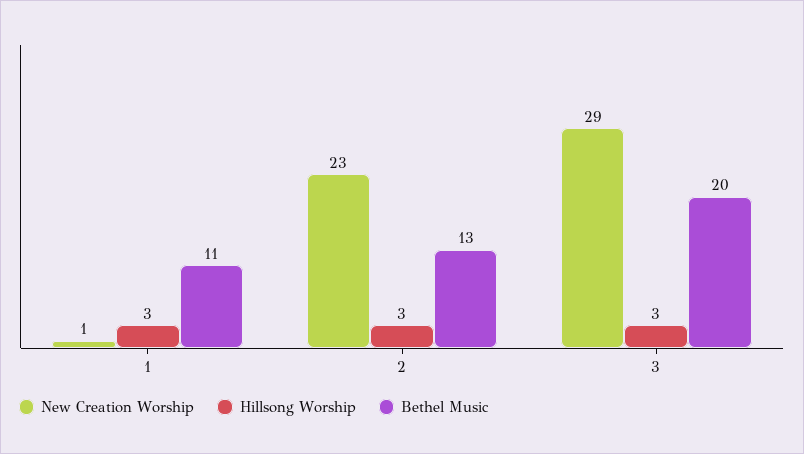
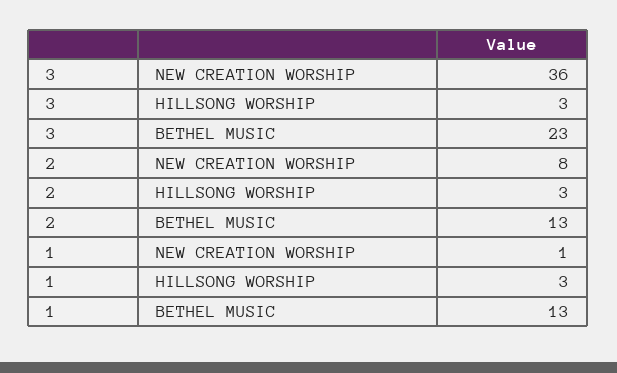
  {
    "New Creation Worship": {
      "1": 1,
-     "2": 23,
+     "2": 8,
-     "3": 29
+     "3": 36
    },
    "Hillsong Worship": {
      "1": 3,
      "2": 3,
      "3": 3
    },
    "Bethel Music": {
-     "1": 11,
+     "1": 13,
      "2": 13,
-     "3": 20
+     "3": 23
    }
  }

